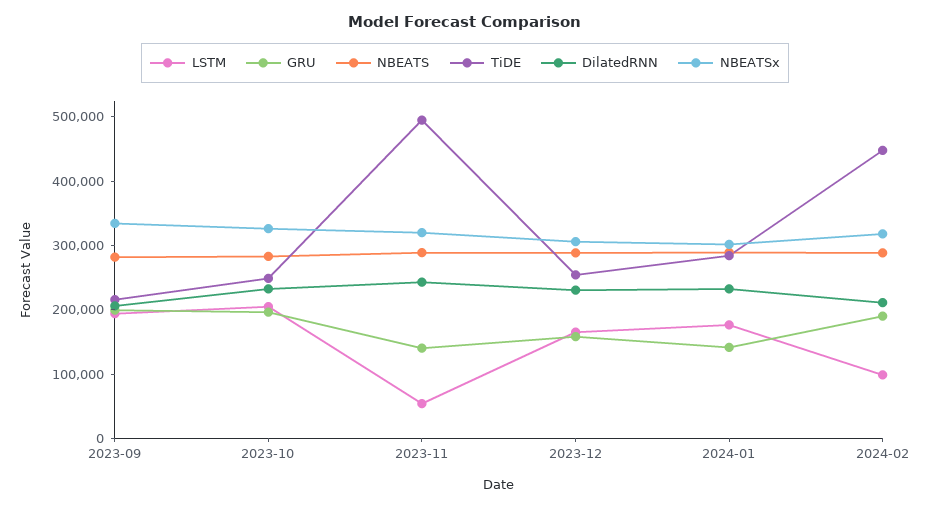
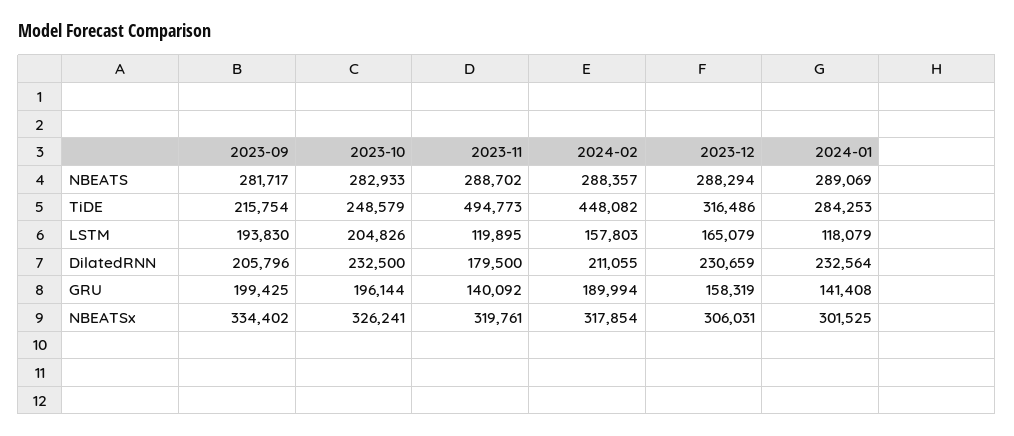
  {
    "LSTM": {
      "2023-09": 193830,
      "2023-10": 204826,
-     "2023-11": 60000,
+     "2023-11": 119895,
      "2023-12": 165079,
-     "2024-01": 180000,
+     "2024-01": 118079,
-     "2024-02": 100000
+     "2024-02": 157803
    },
    "GRU": {
      "2023-09": 199425,
      "2023-10": 196144,
      "2023-11": 140092,
      "2023-12": 158319,
      "2024-01": 141408,
      "2024-02": 189994
    },
    "NBEATS": {
      "2023-09": 281717,
      "2023-10": 282933,
      "2023-11": 288702,
      "2023-12": 288294,
      "2024-01": 289069,
      "2024-02": 288357
    },
    "TiDE": {
      "2023-09": 215754,
      "2023-10": 248579,
      "2023-11": 494773,
-     "2023-12": 260000,
+     "2023-12": 316486,
      "2024-01": 284253,
      "2024-02": 448082
    },
    "DilatedRNN": {
      "2023-09": 205796,
      "2023-10": 232500,
-     "2023-11": 240000,
+     "2023-11": 179500,
      "2023-12": 230659,
      "2024-01": 232564,
      "2024-02": 211055
    },
    "NBEATSx": {
      "2023-09": 334402,
      "2023-10": 326241,
      "2023-11": 319761,
      "2023-12": 306031,
      "2024-01": 301525,
      "2024-02": 317854
    }
  }

